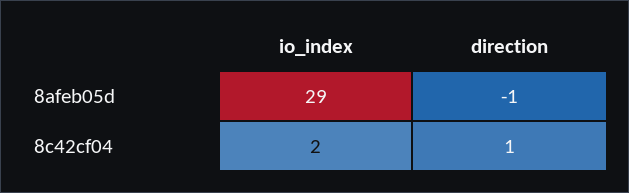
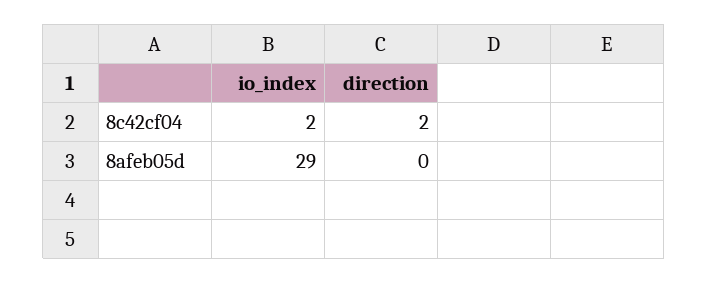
  {
    "io_index": {
      "8afeb05d": 29,
      "8c42cf04": 2
    },
    "direction": {
-     "8afeb05d": -1,
+     "8afeb05d": 0,
-     "8c42cf04": 1
+     "8c42cf04": 2
    }
  }

